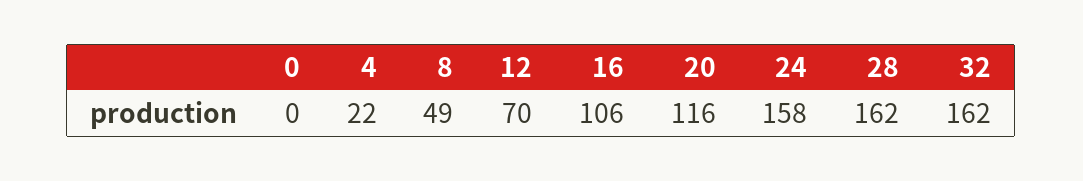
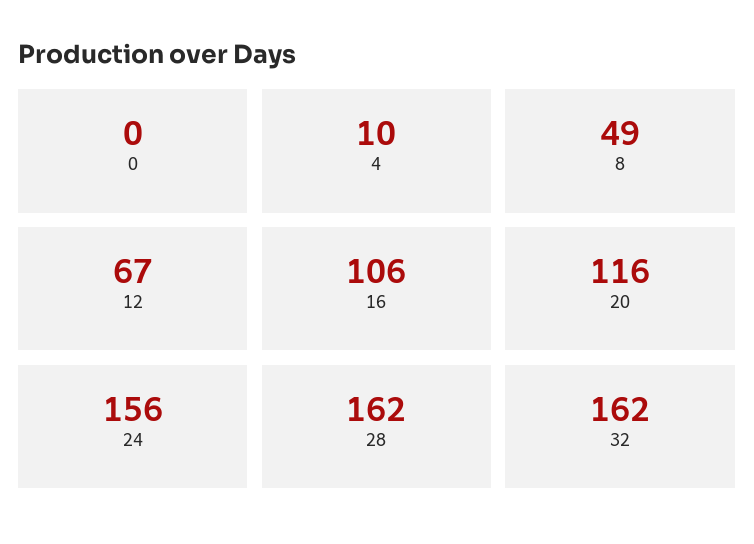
  {
    "0": 0,
-   "4": 22,
+   "4": 10,
    "8": 49,
-   "12": 70,
+   "12": 67,
    "16": 106,
    "20": 116,
-   "24": 158,
+   "24": 156,
    "28": 162,
    "32": 162
  }

